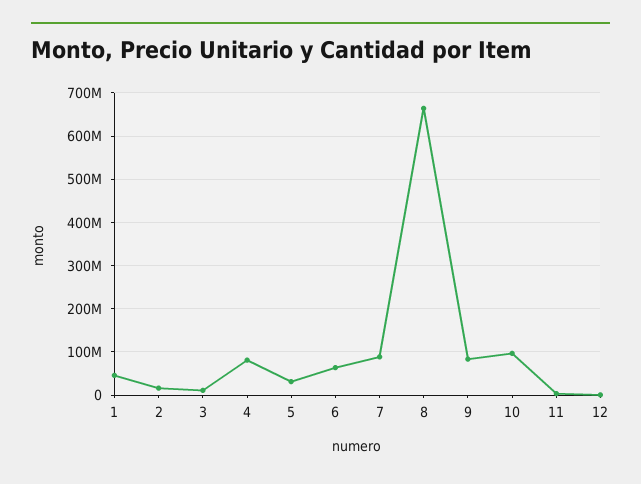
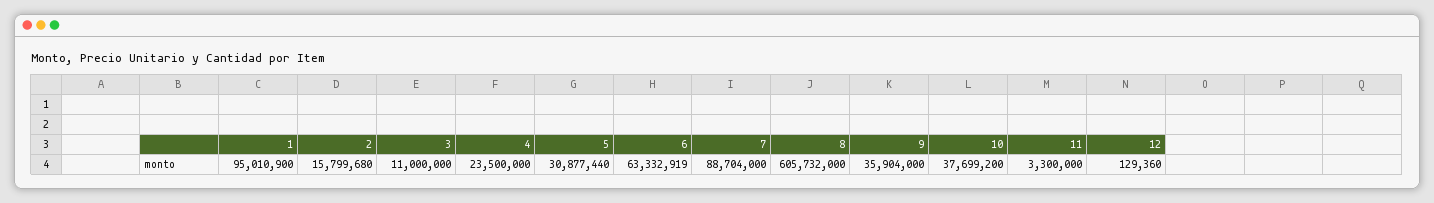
  {
-   "1": 40000000,
+   "1": 95010900,
    "2": 15799680,
    "3": 11000000,
-   "4": 80000000,
+   "4": 23500000,
    "5": 30877440,
    "6": 63332919,
    "7": 88704000,
-   "8": 660000000,
+   "8": 605732000,
-   "9": 80000000,
+   "9": 35904000,
-   "10": 100000000,
+   "10": 37699200,
    "11": 3300000,
    "12": 129360
  }

